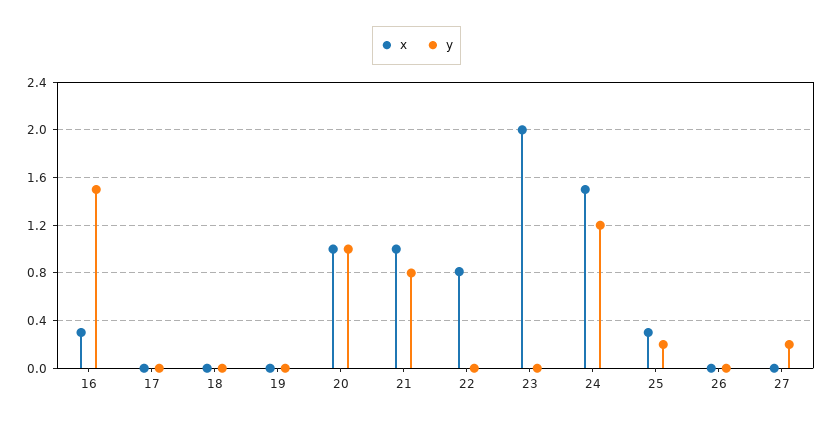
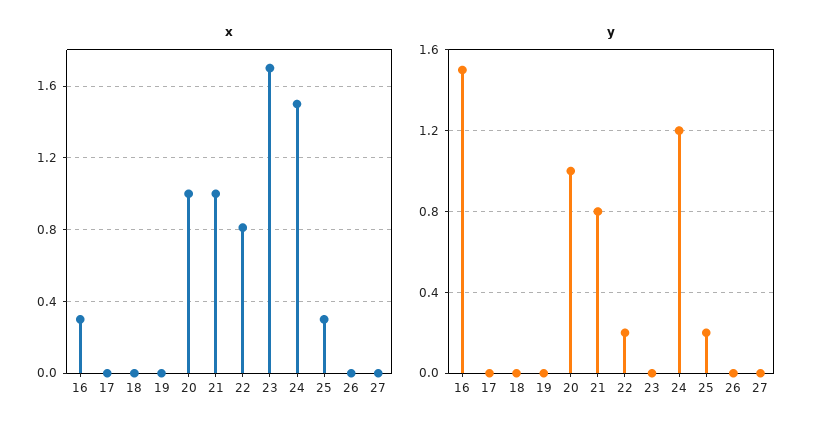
  {
    "x": {
      "16": 0.3,
      "17": 0,
      "18": 0,
      "19": 0,
      "20": 1,
      "21": 1,
      "22": 0.8,
-     "23": 2,
+     "23": 1.7,
      "24": 1.5,
      "25": 0.3,
      "26": 0,
      "27": 0
    },
    "y": {
      "16": 1.5,
      "17": 0,
      "18": 0,
      "19": 0,
      "20": 1,
      "21": 0.8,
-     "22": 0,
+     "22": 0.2,
      "23": 0,
      "24": 1.2,
      "25": 0.2,
      "26": 0,
-     "27": 0.2
+     "27": 0
    }
  }

